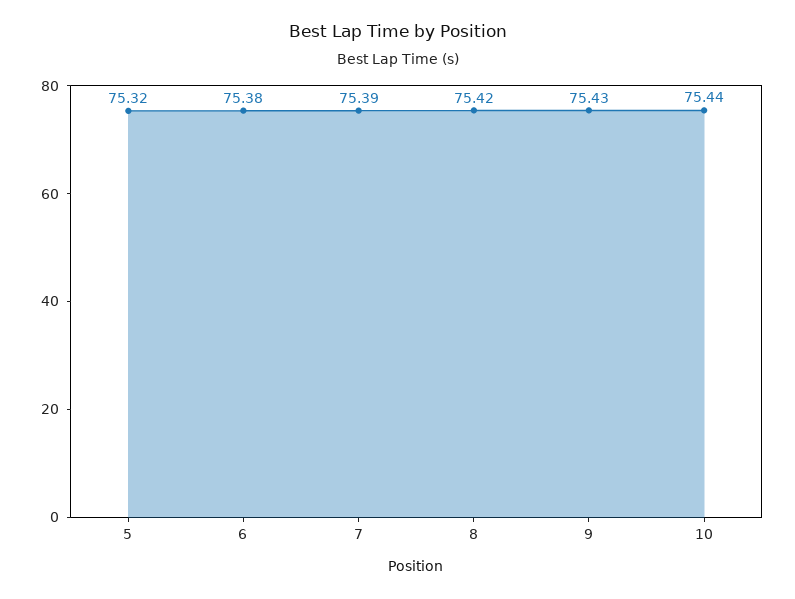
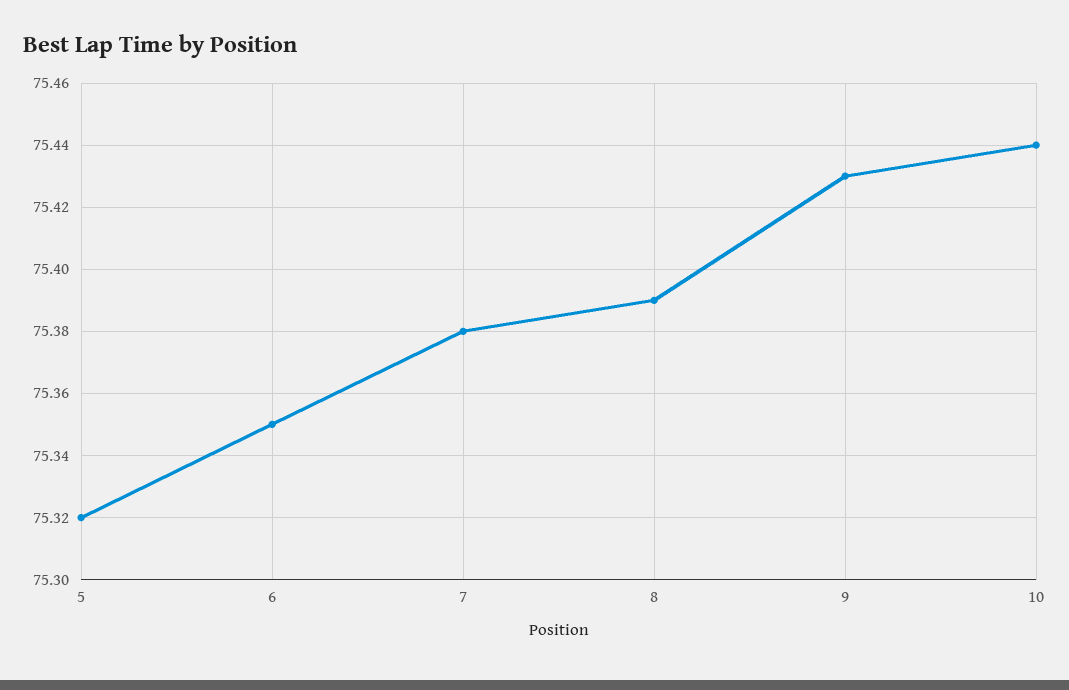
  {
    "5": 75.32,
-   "6": 75.38,
+   "6": 75.35,
-   "7": 75.39,
+   "7": 75.38,
-   "8": 75.42,
+   "8": 75.39,
    "9": 75.43,
    "10": 75.44
  }

